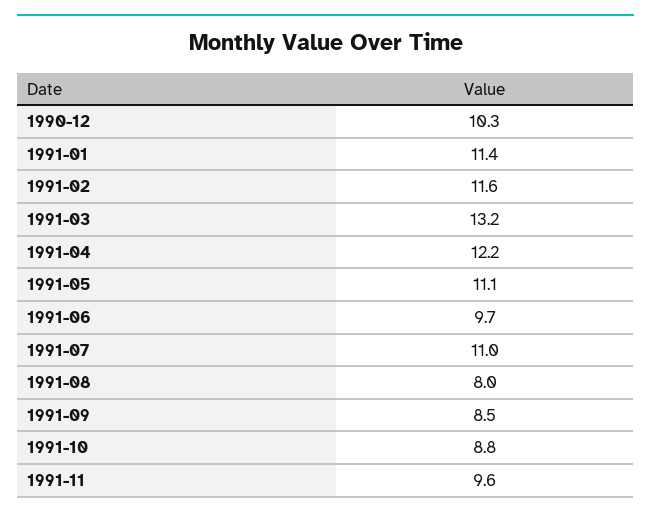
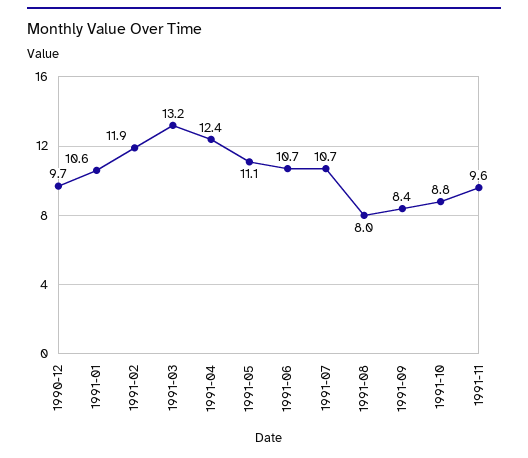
  {
-   "1990-12": 10.3,
+   "1990-12": 9.7,
-   "1991-01": 11.4,
+   "1991-01": 10.6,
-   "1991-02": 11.6,
+   "1991-02": 11.9,
    "1991-03": 13.2,
-   "1991-04": 12.2,
+   "1991-04": 12.4,
    "1991-05": 11.1,
-   "1991-06": 9.7,
+   "1991-06": 10.7,
-   "1991-07": 11,
+   "1991-07": 10.7,
    "1991-08": 8,
-   "1991-09": 8.5,
+   "1991-09": 8.4,
    "1991-10": 8.8,
    "1991-11": 9.6
  }

